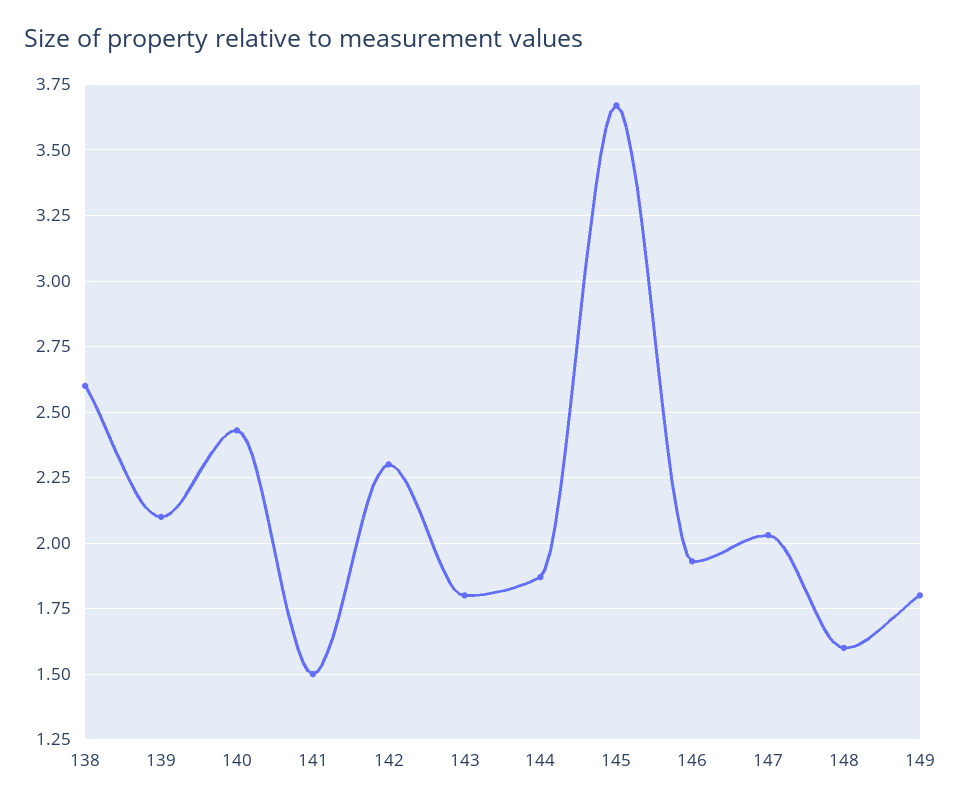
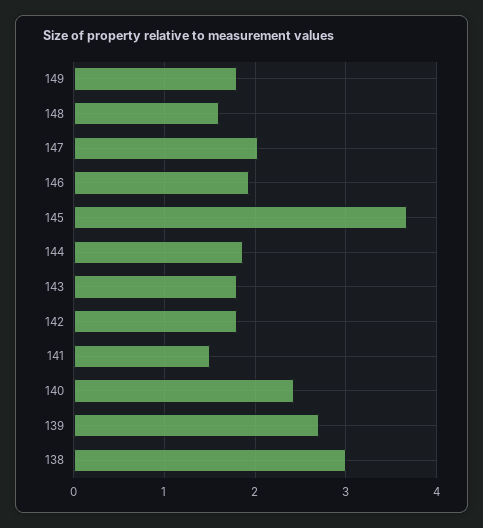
  {
-   "138": 2.6,
+   "138": 3,
-   "139": 2.1,
+   "139": 2.7,
    "140": 2.45,
    "141": 1.5,
-   "142": 2.3,
+   "142": 1.8,
    "143": 1.8,
    "144": 1.85,
    "145": 3.65,
    "146": 1.95,
    "147": 2.05,
    "148": 1.6,
    "149": 1.8
  }

